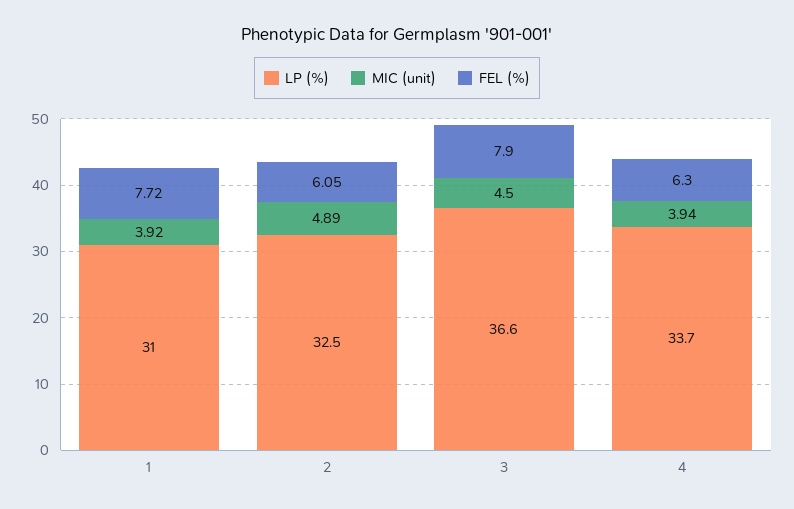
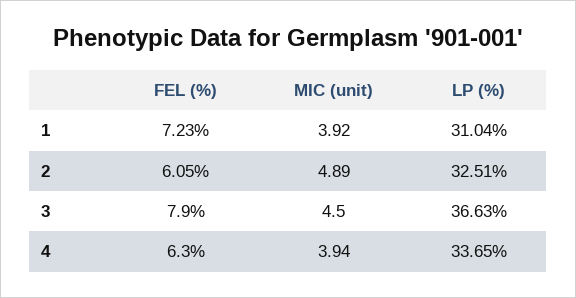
  {
    "LP (%)": {
      "1": 31.04,
      "2": 32.51,
      "3": 36.63,
      "4": 33.65
    },
    "MIC (unit)": {
      "1": 3.92,
      "2": 4.89,
      "3": 4.5,
      "4": 3.94
    },
    "FEL (%)": {
-     "1": 7.72,
+     "1": 7.23,
      "2": 6.05,
      "3": 7.9,
      "4": 6.3
    }
  }

